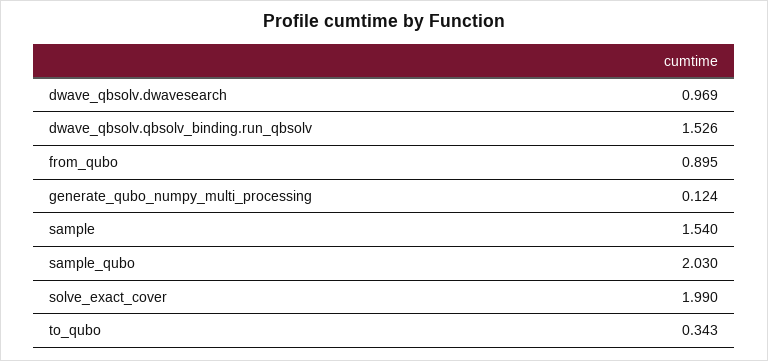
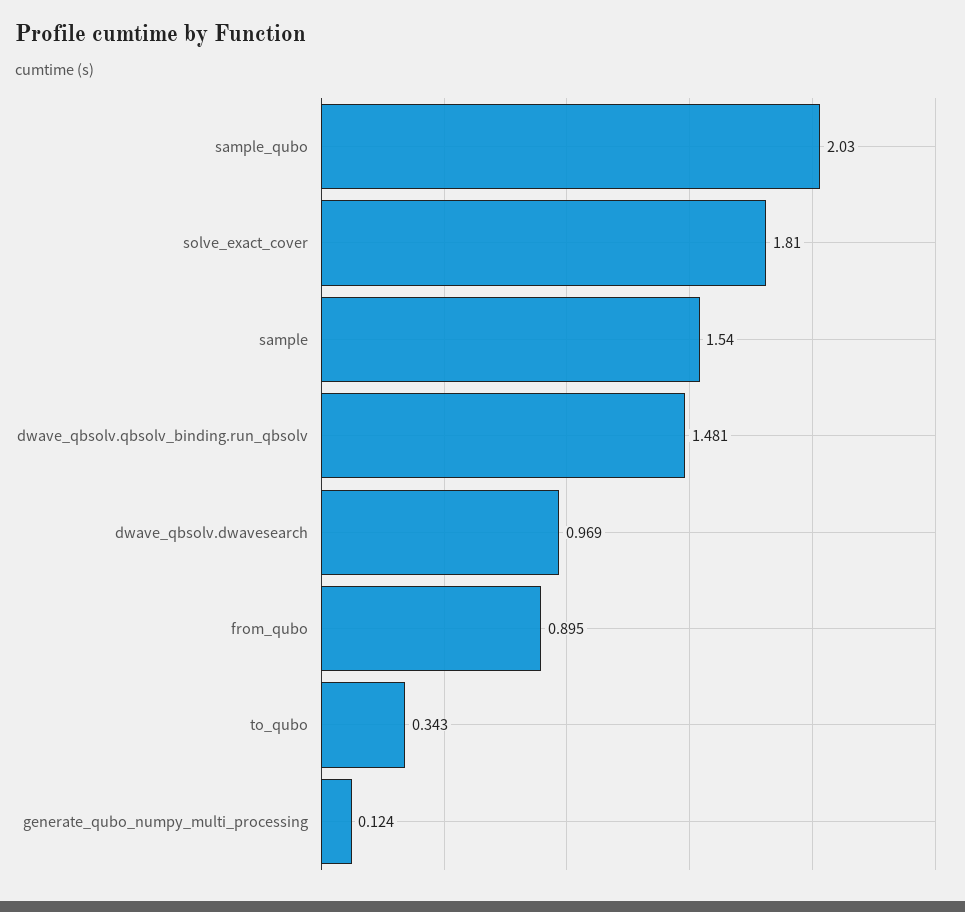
  {
    "dwave_qbsolv.dwavesearch": 0.969,
-   "dwave_qbsolv.qbsolv_binding.run_qbsolv": 1.526,
+   "dwave_qbsolv.qbsolv_binding.run_qbsolv": 1.481,
    "from_qubo": 0.895,
    "generate_qubo_numpy_multi_processing": 0.124,
    "sample": 1.54,
    "sample_qubo": 2.03,
-   "solve_exact_cover": 1.99,
+   "solve_exact_cover": 1.81,
    "to_qubo": 0.343
  }

